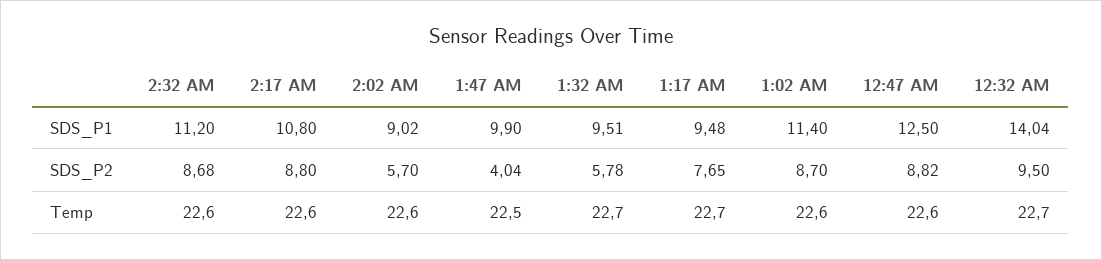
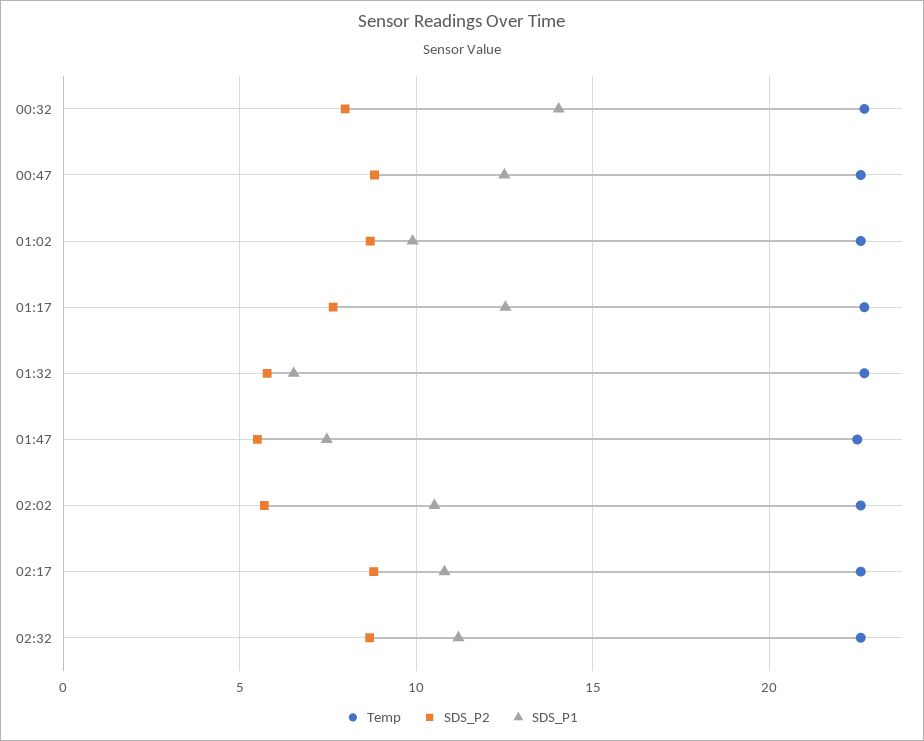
  {
    "SDS_P1": {
      "2:32 AM": 11.2,
      "2:17 AM": 10.8,
-     "2:02 AM": 9.02,
+     "2:02 AM": 10.5,
-     "1:47 AM": 9.9,
+     "1:47 AM": 7.5,
-     "1:32 AM": 9.51,
+     "1:32 AM": 6.5,
-     "1:17 AM": 9.48,
+     "1:17 AM": 12.5,
-     "1:02 AM": 11.4,
+     "1:02 AM": 10,
      "12:47 AM": 12.5,
      "12:32 AM": 14.04
    },
    "SDS_P2": {
      "2:32 AM": 8.68,
      "2:17 AM": 8.8,
      "2:02 AM": 5.7,
-     "1:47 AM": 4.04,
+     "1:47 AM": 5.5,
      "1:32 AM": 5.78,
      "1:17 AM": 7.65,
      "1:02 AM": 8.7,
      "12:47 AM": 8.82,
-     "12:32 AM": 9.5
+     "12:32 AM": 8
    },
    "Temp": {
      "2:32 AM": 22.6,
      "2:17 AM": 22.6,
      "2:02 AM": 22.6,
      "1:47 AM": 22.5,
      "1:32 AM": 22.7,
      "1:17 AM": 22.7,
      "1:02 AM": 22.6,
      "12:47 AM": 22.6,
      "12:32 AM": 22.7
    }
  }

